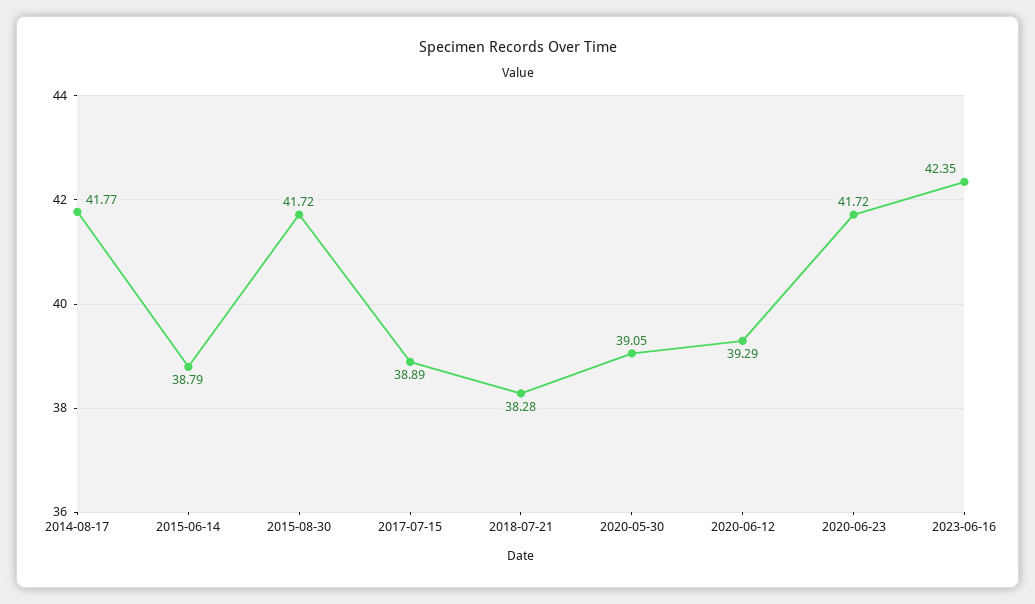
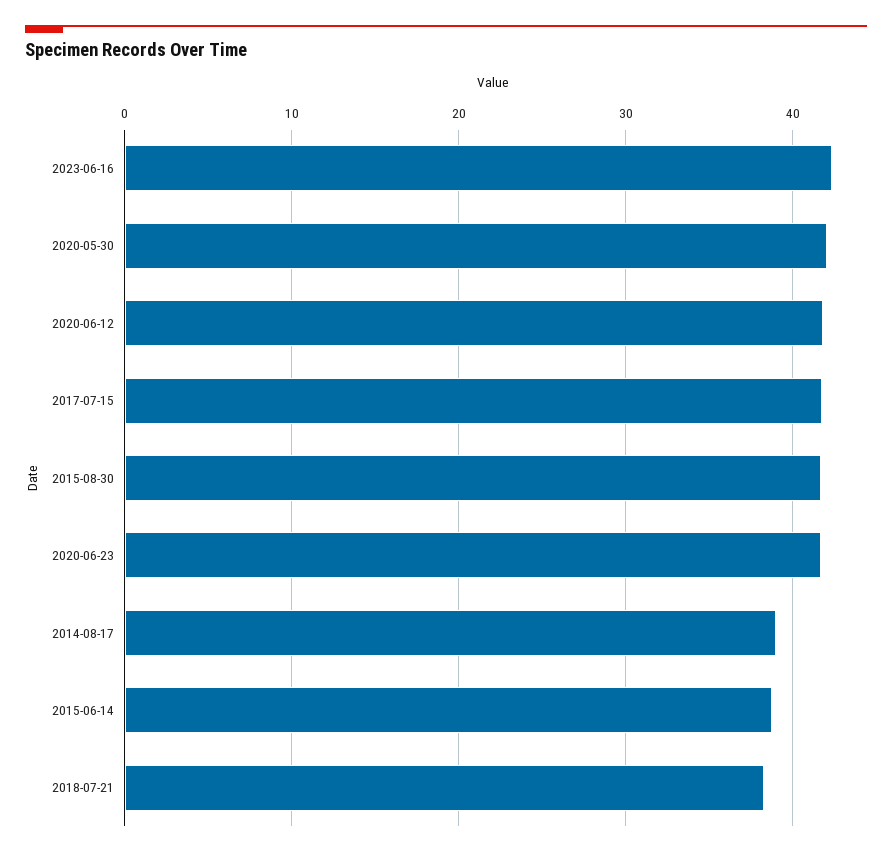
  {
-   "2014-08-17": 41.77,
+   "2014-08-17": 39,
    "2015-06-14": 38.79,
    "2015-08-30": 41.72,
-   "2017-07-15": 38.89,
+   "2017-07-15": 42,
    "2018-07-21": 38.28,
-   "2020-05-30": 39.05,
+   "2020-05-30": 42,
-   "2020-06-12": 39.29,
+   "2020-06-12": 42,
    "2020-06-23": 41.72,
    "2023-06-16": 42.35
  }

